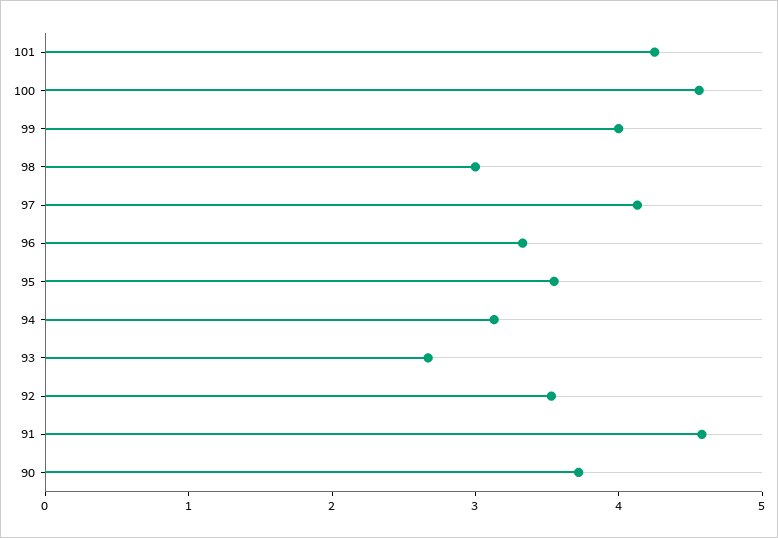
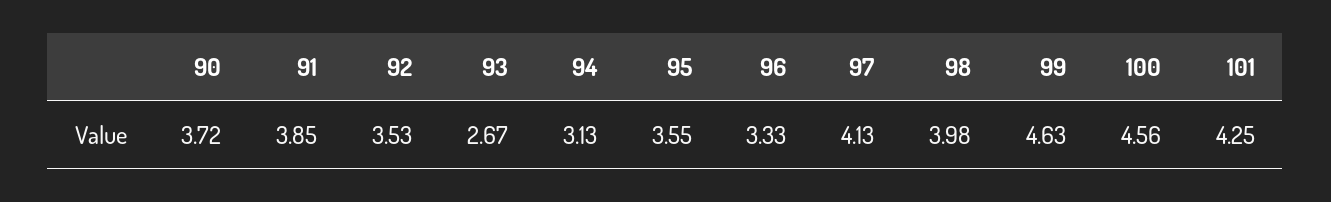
  {
    "101": 4.25,
    "100": 4.56,
-   "99": 4,
+   "99": 4.63,
-   "98": 3,
+   "98": 3.98,
    "97": 4.13,
    "96": 3.33,
    "95": 3.55,
    "94": 3.13,
    "93": 2.67,
    "92": 3.53,
-   "91": 4.6,
+   "91": 3.85,
    "90": 3.72
  }

